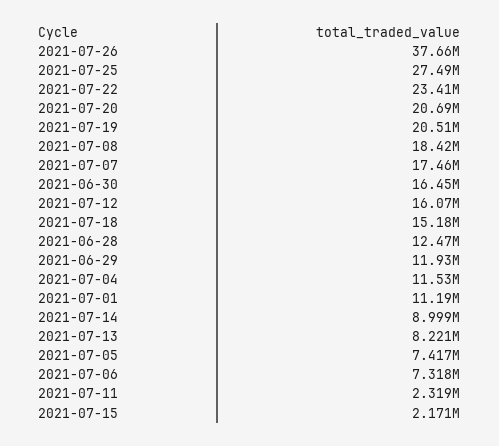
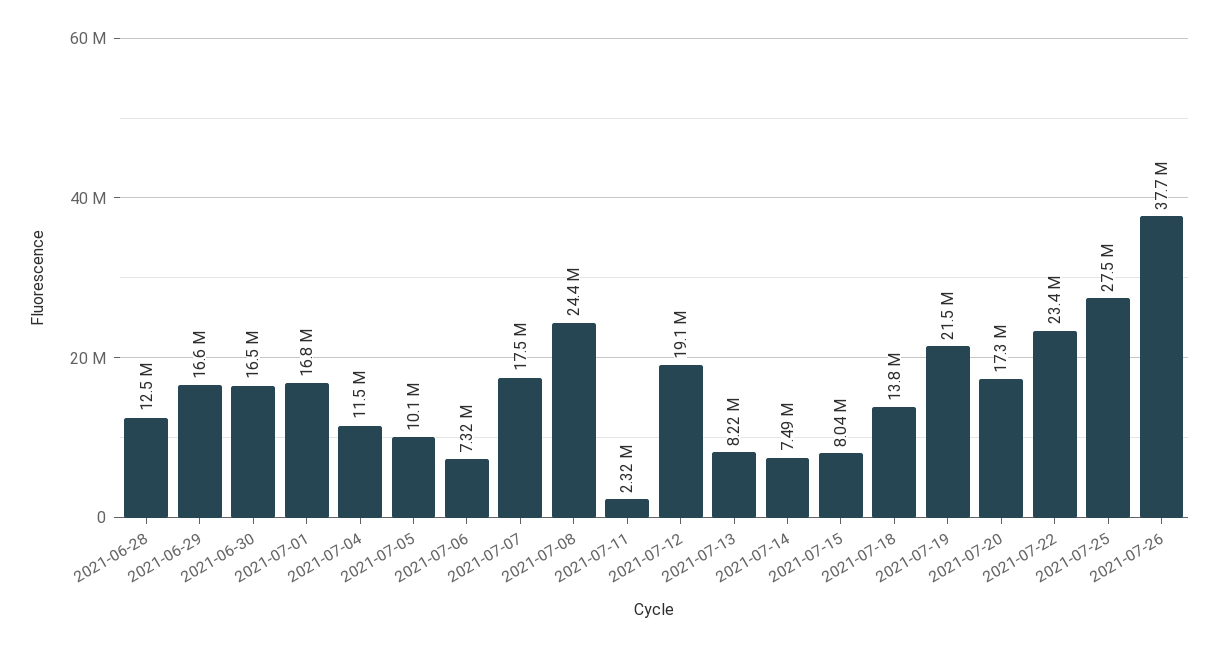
  {
    "2021-07-26": 37660000,
    "2021-07-25": 27490000,
    "2021-07-22": 23410000,
-   "2021-07-20": 20690000,
+   "2021-07-20": 17300000,
-   "2021-07-19": 20510000,
+   "2021-07-19": 21500000,
-   "2021-07-08": 18420000,
+   "2021-07-08": 24400000,
    "2021-07-07": 17460000,
    "2021-06-30": 16450000,
-   "2021-07-12": 16070000,
+   "2021-07-12": 19100000,
-   "2021-07-18": 15180000,
+   "2021-07-18": 13800000,
    "2021-06-28": 12470000,
-   "2021-06-29": 11930000,
+   "2021-06-29": 16600000,
    "2021-07-04": 11530000,
-   "2021-07-01": 11190000,
+   "2021-07-01": 16800000,
-   "2021-07-14": 8999000,
+   "2021-07-14": 7490000,
    "2021-07-13": 8221000,
-   "2021-07-05": 7417000,
+   "2021-07-05": 10100000,
    "2021-07-06": 7318000,
    "2021-07-11": 2319000,
-   "2021-07-15": 2171000
+   "2021-07-15": 8040000
  }

